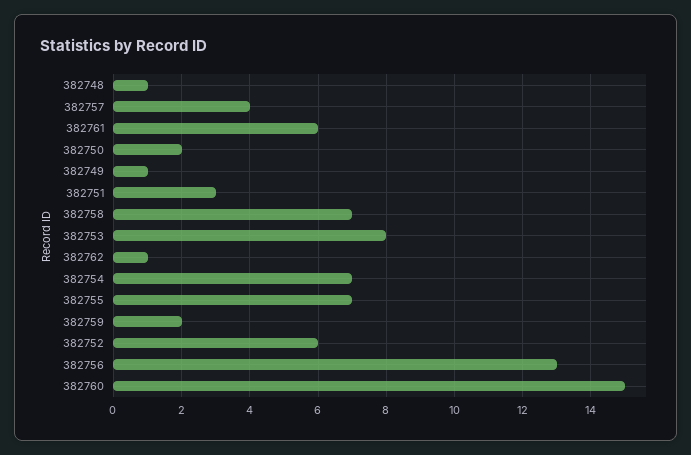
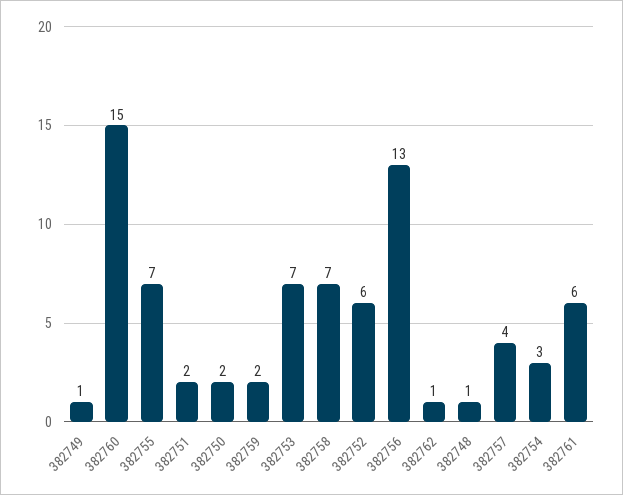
  {
    "382748": 1,
    "382757": 4,
    "382761": 6,
    "382750": 2,
    "382749": 1,
-   "382751": 3,
+   "382751": 2,
    "382758": 7,
-   "382753": 8,
+   "382753": 7,
    "382762": 1,
-   "382754": 7,
+   "382754": 3,
    "382755": 7,
    "382759": 2,
    "382752": 6,
    "382756": 13,
    "382760": 15
  }

